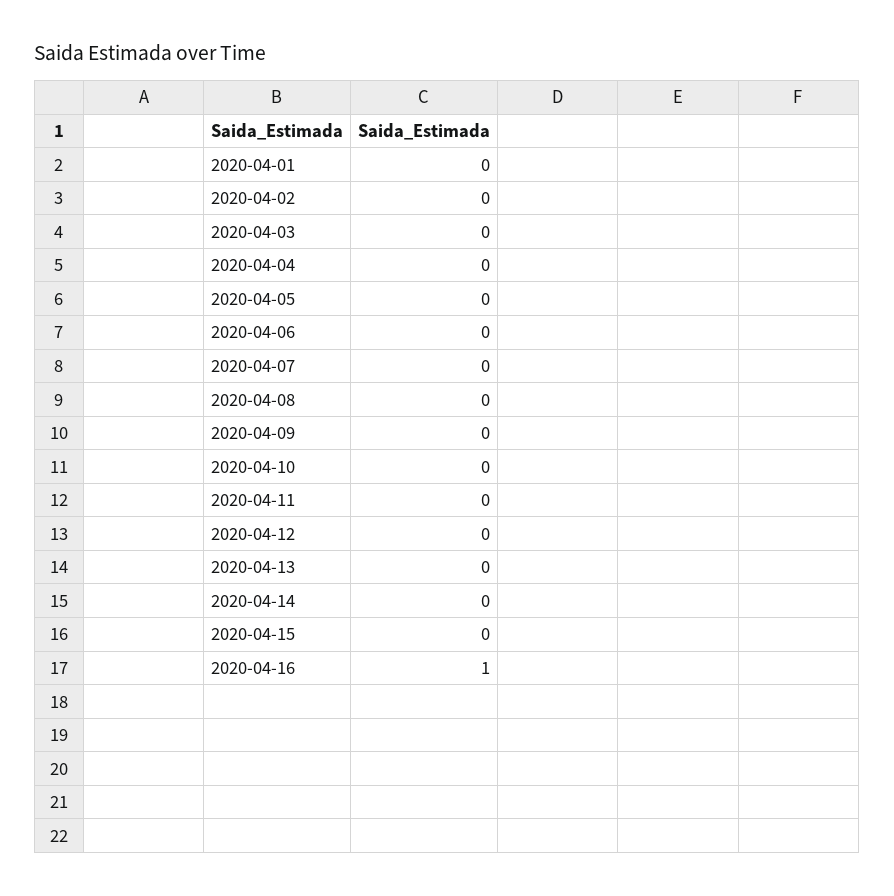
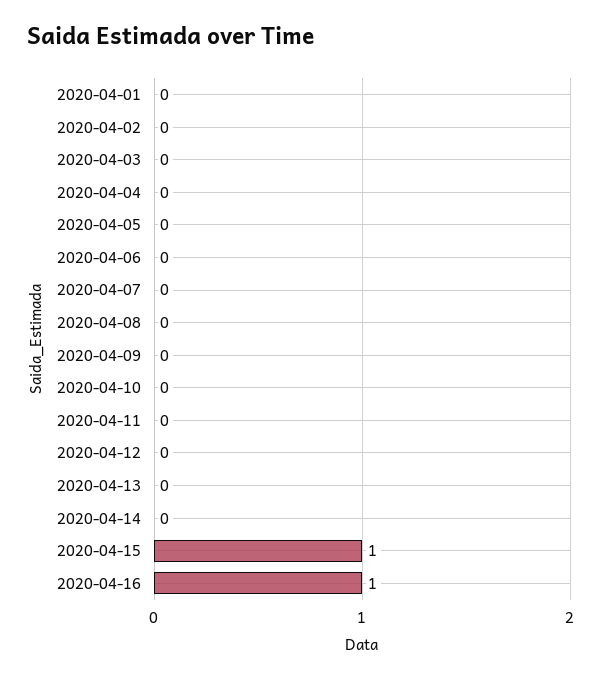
  {
    "2020-04-01": 0,
    "2020-04-02": 0,
    "2020-04-03": 0,
    "2020-04-04": 0,
    "2020-04-05": 0,
    "2020-04-06": 0,
    "2020-04-07": 0,
    "2020-04-08": 0,
    "2020-04-09": 0,
    "2020-04-10": 0,
    "2020-04-11": 0,
    "2020-04-12": 0,
    "2020-04-13": 0,
    "2020-04-14": 0,
-   "2020-04-15": 0,
+   "2020-04-15": 1,
    "2020-04-16": 1
  }

